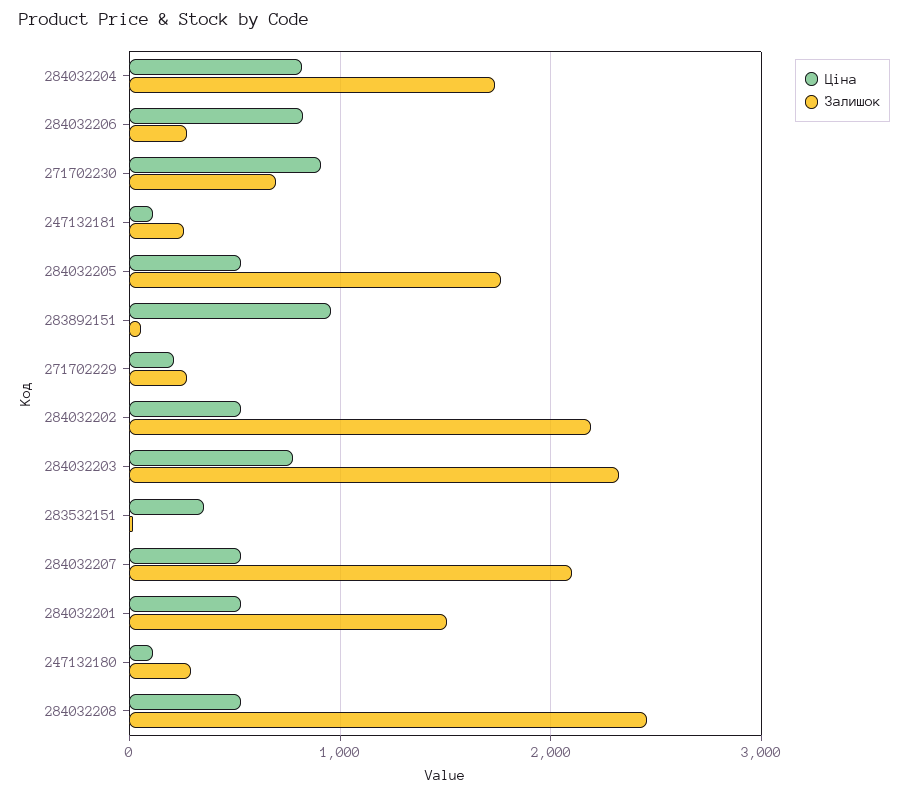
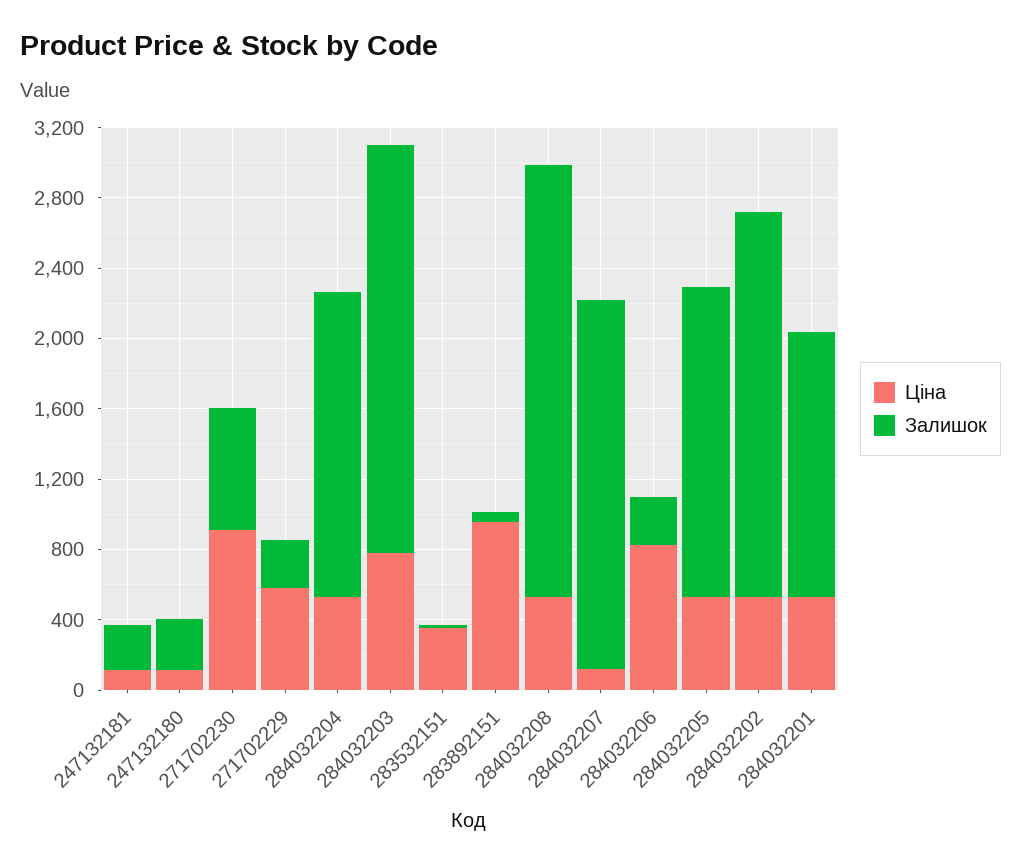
  {
    "Ціна": {
-     "284032204": 800,
+     "284032204": 500,
      "284032206": 800,
      "271702230": 900,
      "247132181": 100,
      "284032205": 500,
      "283892151": 1000,
-     "271702229": 200,
+     "271702229": 600,
      "284032202": 500,
      "284032203": 800,
      "283532151": 400,
-     "284032207": 500,
+     "284032207": 100,
      "284032201": 500,
      "247132180": 100,
      "284032208": 500
    },
    "Залишок": {
      "284032204": 1700,
      "284032206": 300,
      "271702230": 700,
      "247132181": 300,
      "284032205": 1800,
      "283892151": 100,
      "271702229": 300,
      "284032202": 2200,
      "284032203": 2300,
      "283532151": 0,
      "284032207": 2100,
      "284032201": 1500,
      "247132180": 300,
      "284032208": 2500
    }
  }

